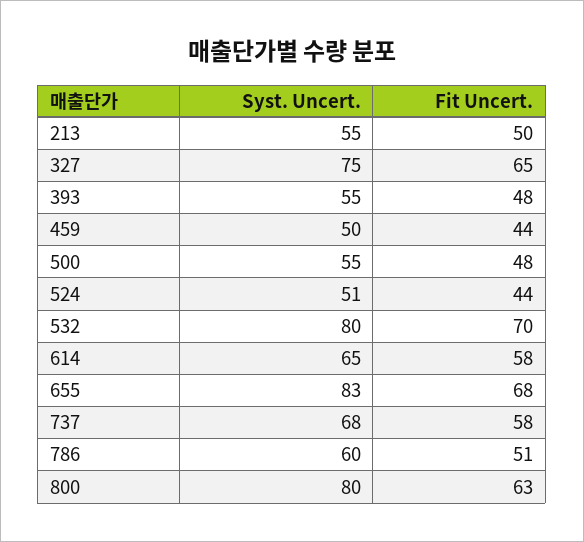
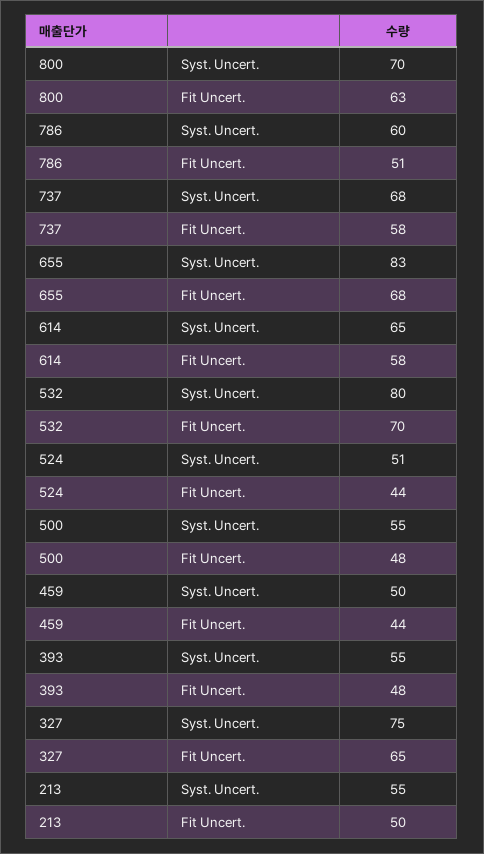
  {
    "Syst. Uncert.": {
      "213": 55,
      "327": 75,
      "393": 55,
      "459": 50,
      "500": 55,
      "524": 51,
      "532": 80,
      "614": 65,
      "655": 83,
      "737": 68,
      "786": 60,
-     "800": 80
+     "800": 70
    },
    "Fit Uncert.": {
      "213": 50,
      "327": 65,
      "393": 48,
      "459": 44,
      "500": 48,
      "524": 44,
      "532": 70,
      "614": 58,
      "655": 68,
      "737": 58,
      "786": 51,
      "800": 63
    }
  }

